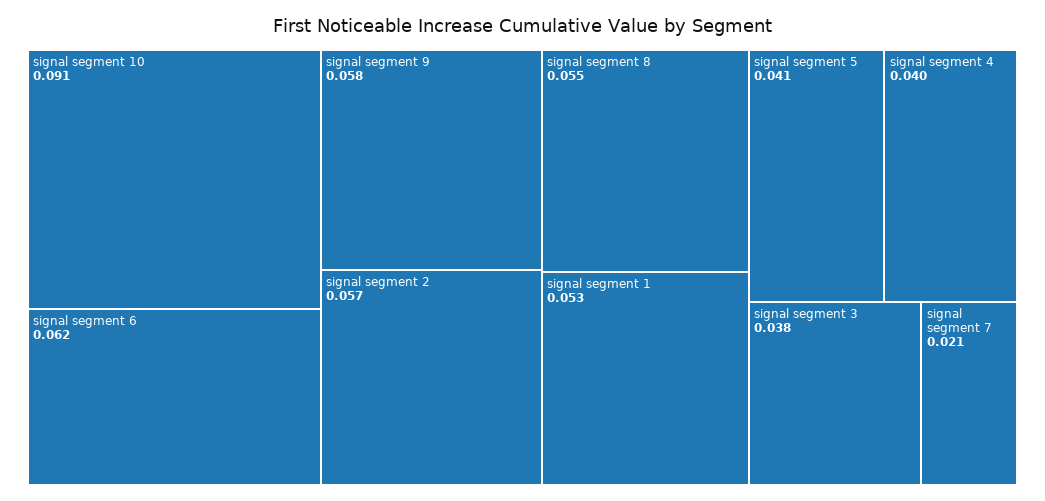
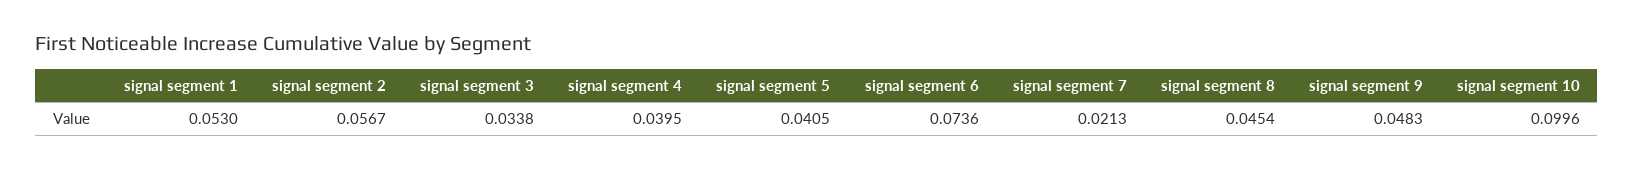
  {
-   "signal segment 10": 0.091,
+   "signal segment 10": 0.0996,
-   "signal segment 6": 0.062,
+   "signal segment 6": 0.0736,
-   "signal segment 9": 0.058,
+   "signal segment 9": 0.0483,
    "signal segment 2": 0.0567,
-   "signal segment 8": 0.055,
+   "signal segment 8": 0.0454,
    "signal segment 1": 0.053,
    "signal segment 5": 0.0405,
    "signal segment 4": 0.0395,
-   "signal segment 3": 0.038,
+   "signal segment 3": 0.0338,
    "signal segment 7": 0.0213
  }

